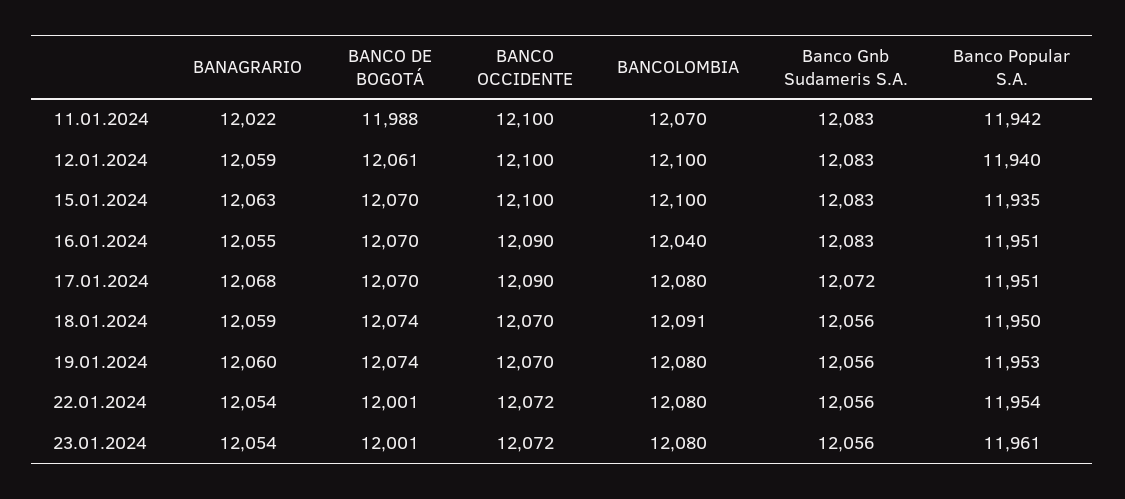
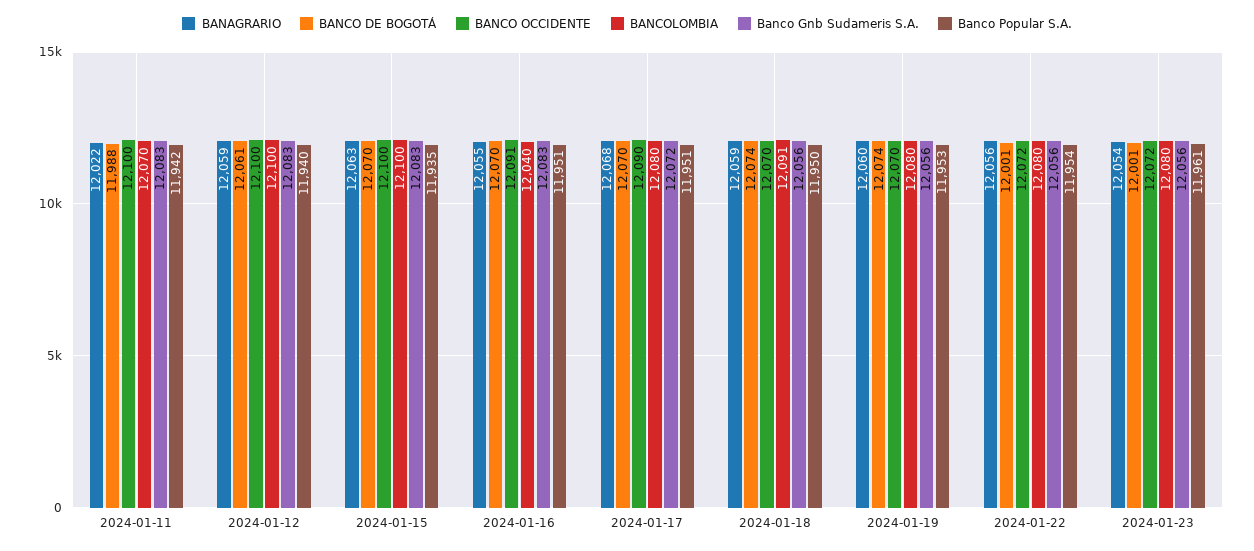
  {
    "BANAGRARIO": {
      "11.01.2024": 12022,
      "12.01.2024": 12059,
      "15.01.2024": 12063,
      "16.01.2024": 12055,
      "17.01.2024": 12068,
      "18.01.2024": 12059,
      "19.01.2024": 12060,
-     "22.01.2024": 12054,
+     "22.01.2024": 12056,
      "23.01.2024": 12054
    },
    "BANCO DE BOGOTÁ": {
      "11.01.2024": 11988,
      "12.01.2024": 12061,
      "15.01.2024": 12070,
      "16.01.2024": 12070,
      "17.01.2024": 12070,
      "18.01.2024": 12074,
      "19.01.2024": 12074,
      "22.01.2024": 12001,
      "23.01.2024": 12001
    },
    "BANCO OCCIDENTE": {
      "11.01.2024": 12100,
      "12.01.2024": 12100,
      "15.01.2024": 12100,
-     "16.01.2024": 12090,
+     "16.01.2024": 12091,
      "17.01.2024": 12090,
      "18.01.2024": 12070,
      "19.01.2024": 12070,
      "22.01.2024": 12072,
      "23.01.2024": 12072
    },
    "BANCOLOMBIA": {
      "11.01.2024": 12070,
      "12.01.2024": 12100,
      "15.01.2024": 12100,
      "16.01.2024": 12040,
      "17.01.2024": 12080,
      "18.01.2024": 12091,
      "19.01.2024": 12080,
      "22.01.2024": 12080,
      "23.01.2024": 12080
    },
    "Banco Gnb Sudameris S.A.": {
      "11.01.2024": 12083,
      "12.01.2024": 12083,
      "15.01.2024": 12083,
      "16.01.2024": 12083,
      "17.01.2024": 12072,
      "18.01.2024": 12056,
      "19.01.2024": 12056,
      "22.01.2024": 12056,
      "23.01.2024": 12056
    },
    "Banco Popular S.A.": {
      "11.01.2024": 11942,
      "12.01.2024": 11940,
      "15.01.2024": 11935,
      "16.01.2024": 11951,
      "17.01.2024": 11951,
      "18.01.2024": 11950,
      "19.01.2024": 11953,
      "22.01.2024": 11954,
      "23.01.2024": 11961
    }
  }

